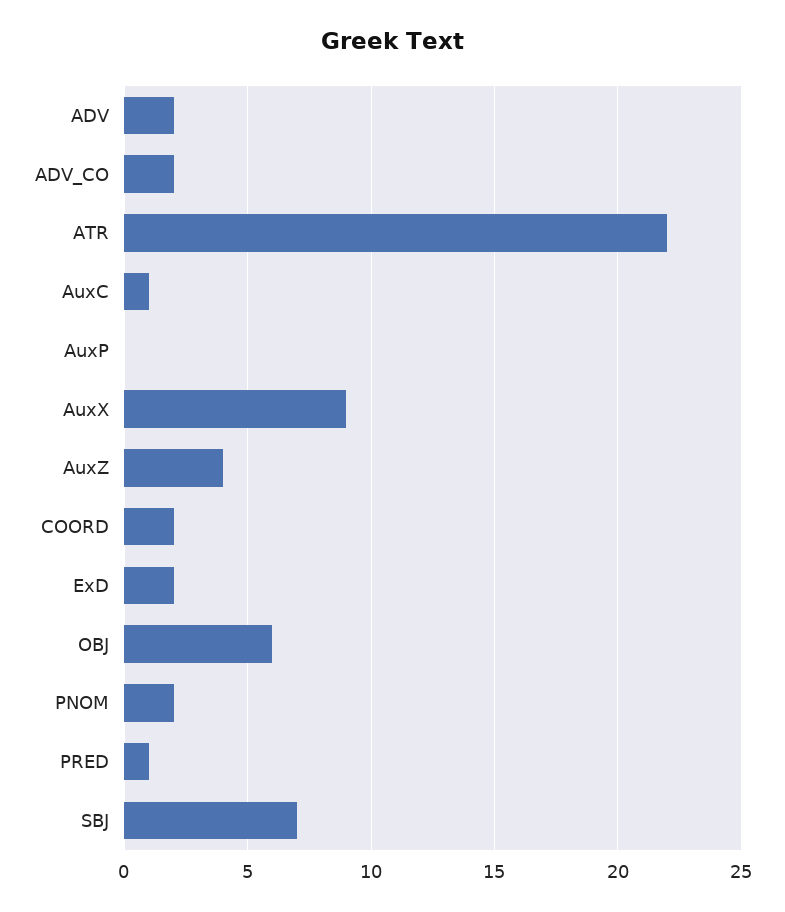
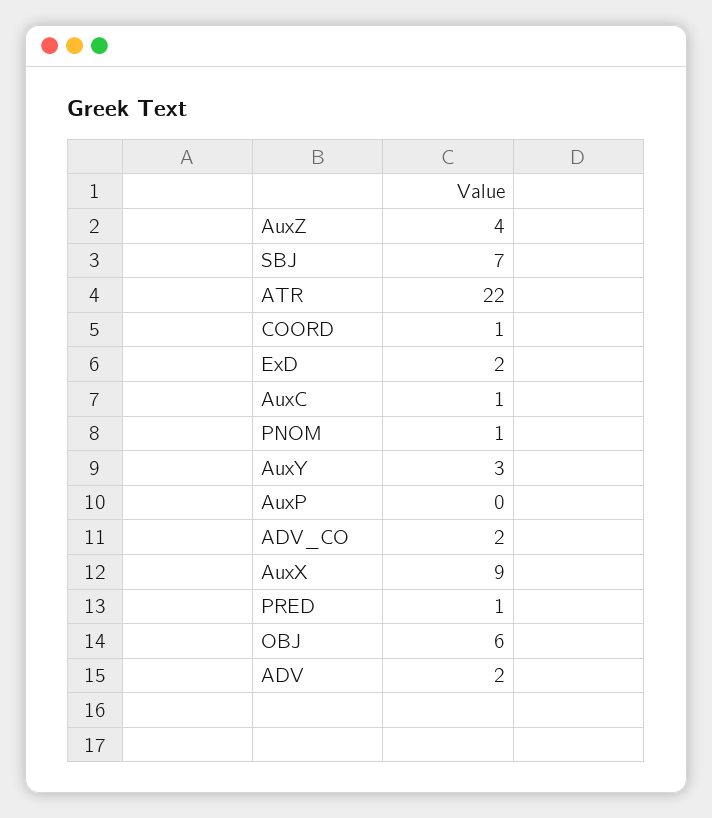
  {
    "ADV": 2,
    "ADV_CO": 2,
    "ATR": 22,
    "AuxC": 1,
    "AuxP": 0,
    "AuxX": 9,
    "AuxZ": 4,
-   "COORD": 2,
+   "COORD": 1,
    "ExD": 2,
    "OBJ": 6,
-   "PNOM": 2,
+   "PNOM": 1,
    "PRED": 1,
-   "SBJ": 7
+   "SBJ": 7,
+   "AuxY": 3
  }

